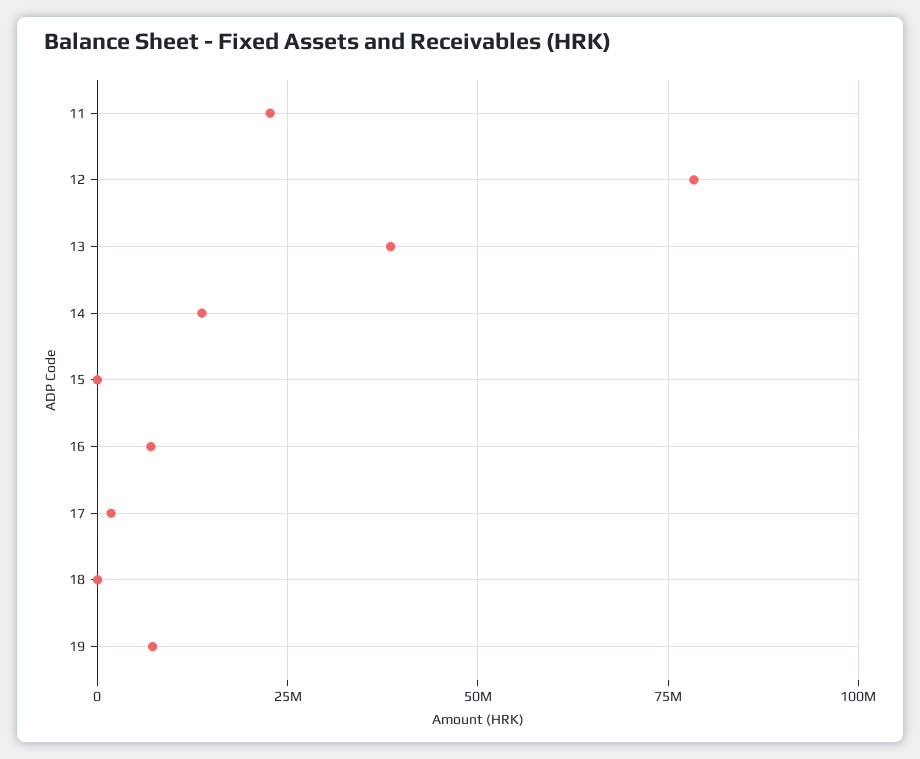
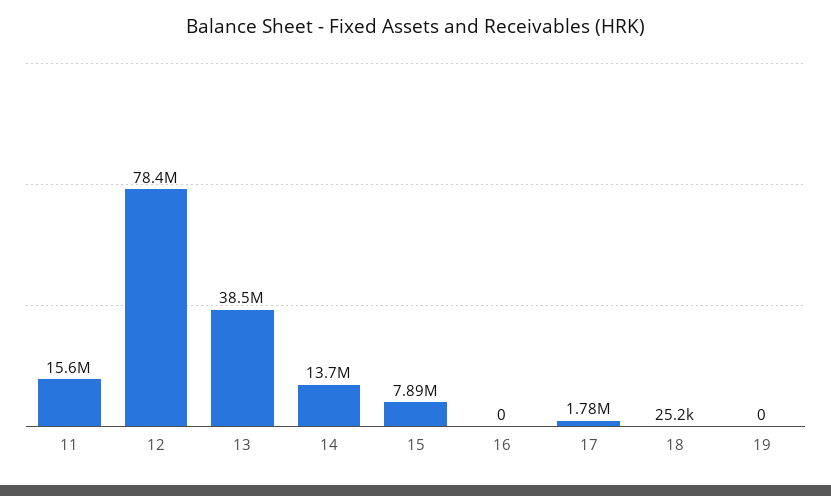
  {
-   "11": 22500000,
+   "11": 15600000,
    "12": 78400000,
    "13": 38500000,
    "14": 13700000,
-   "15": 0,
+   "15": 7890000,
-   "16": 7500000,
+   "16": 0,
    "17": 1780000,
    "18": 25200,
-   "19": 7500000
+   "19": 0
  }

